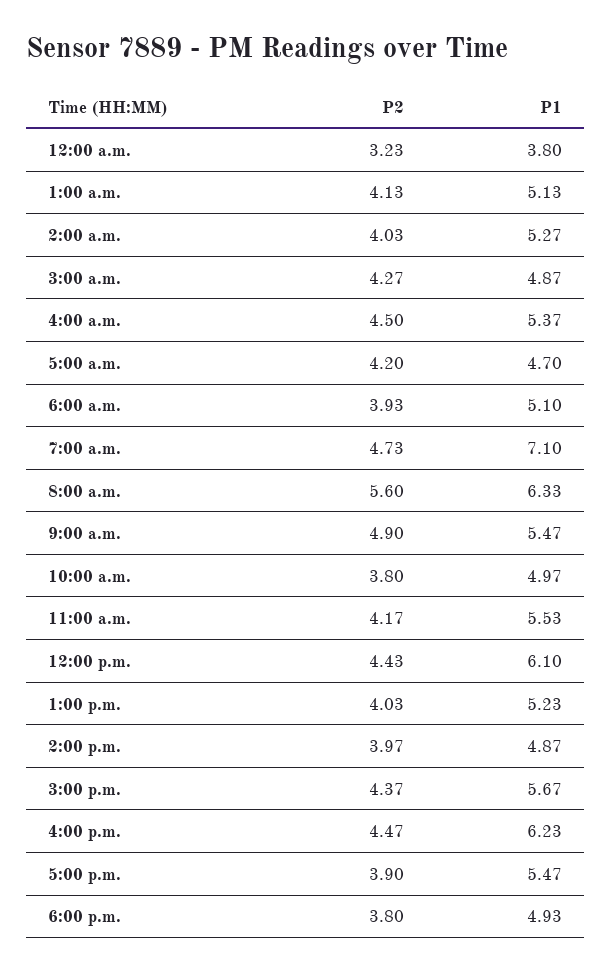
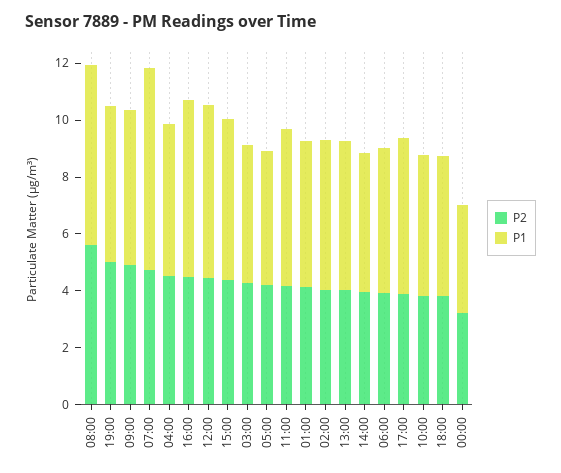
  {
    "P2": {
      "12:00 a.m.": 3.23,
      "1:00 a.m.": 4.13,
      "2:00 a.m.": 4.03,
      "3:00 a.m.": 4.27,
      "4:00 a.m.": 4.5,
      "5:00 a.m.": 4.2,
      "6:00 a.m.": 3.93,
      "7:00 a.m.": 4.73,
      "8:00 a.m.": 5.6,
      "9:00 a.m.": 4.9,
      "10:00 a.m.": 3.8,
      "11:00 a.m.": 4.17,
      "12:00 p.m.": 4.43,
      "1:00 p.m.": 4.03,
      "2:00 p.m.": 3.97,
      "3:00 p.m.": 4.37,
      "4:00 p.m.": 4.47,
      "5:00 p.m.": 3.9,
-     "6:00 p.m.": 3.8
+     "6:00 p.m.": 3.8,
+     "19:00": 5
    },
    "P1": {
      "12:00 a.m.": 3.8,
      "1:00 a.m.": 5.13,
      "2:00 a.m.": 5.27,
      "3:00 a.m.": 4.87,
      "4:00 a.m.": 5.37,
      "5:00 a.m.": 4.7,
      "6:00 a.m.": 5.1,
      "7:00 a.m.": 7.1,
      "8:00 a.m.": 6.33,
      "9:00 a.m.": 5.47,
      "10:00 a.m.": 4.97,
      "11:00 a.m.": 5.53,
      "12:00 p.m.": 6.1,
      "1:00 p.m.": 5.23,
      "2:00 p.m.": 4.87,
      "3:00 p.m.": 5.67,
      "4:00 p.m.": 6.23,
      "5:00 p.m.": 5.47,
-     "6:00 p.m.": 4.93
+     "6:00 p.m.": 4.93,
+     "19:00": 5.5
    }
  }

